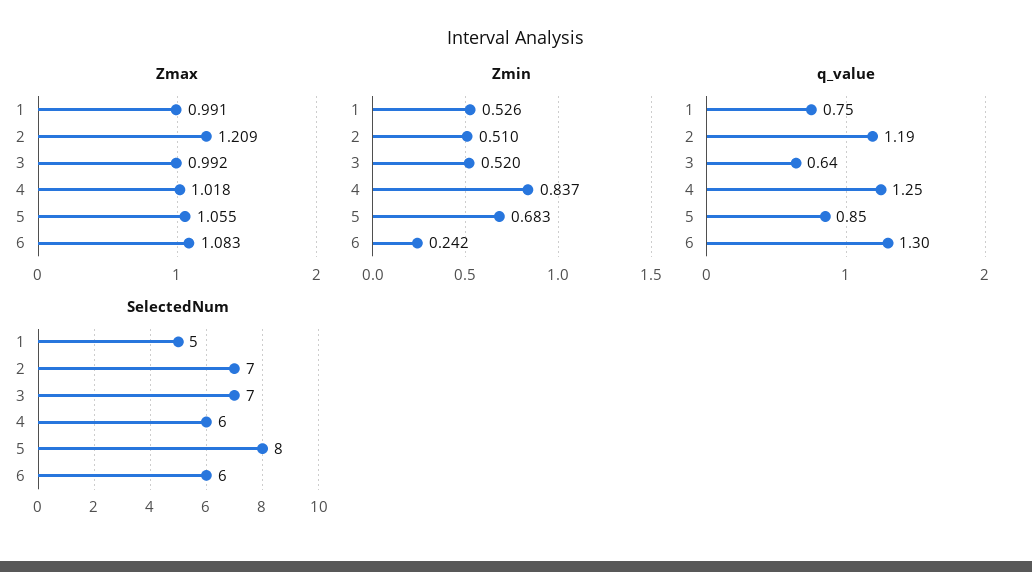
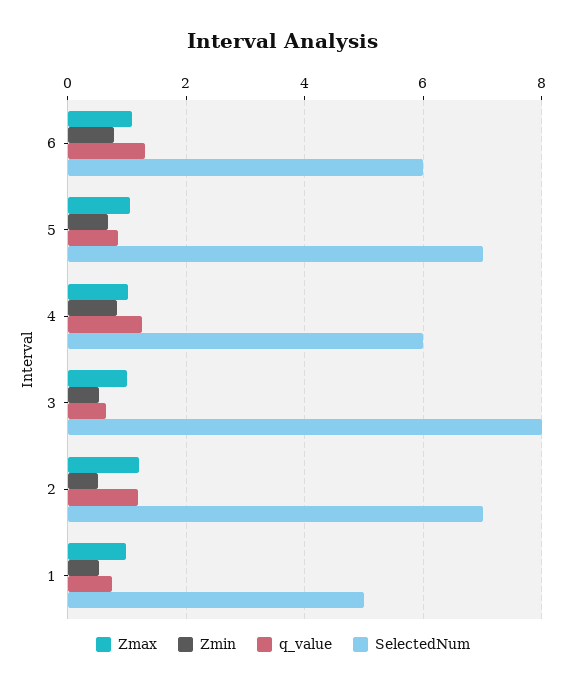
  {
    "Zmax": {
      "1": 0.991,
      "2": 1.209,
      "3": 0.992,
      "4": 1.018,
      "5": 1.055,
      "6": 1.083
    },
    "Zmin": {
      "1": 0.526,
      "2": 0.51,
      "3": 0.52,
      "4": 0.837,
      "5": 0.683,
-     "6": 0.242
+     "6": 0.8
    },
    "q_value": {
      "1": 0.75,
      "2": 1.19,
      "3": 0.64,
      "4": 1.25,
      "5": 0.85,
      "6": 1.3
    },
    "SelectedNum": {
      "1": 5,
      "2": 7,
-     "3": 7,
+     "3": 8,
      "4": 6,
-     "5": 8,
+     "5": 7,
      "6": 6
    }
  }

